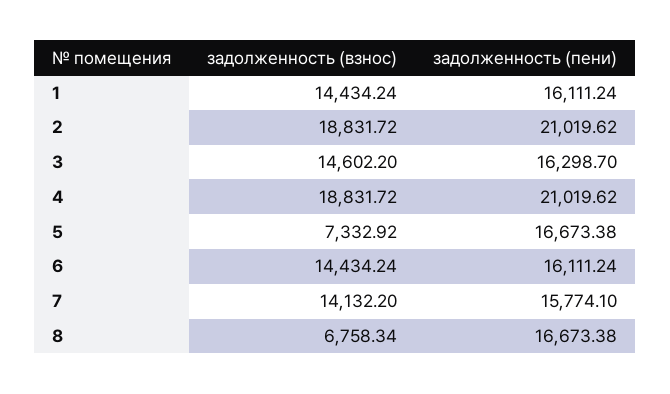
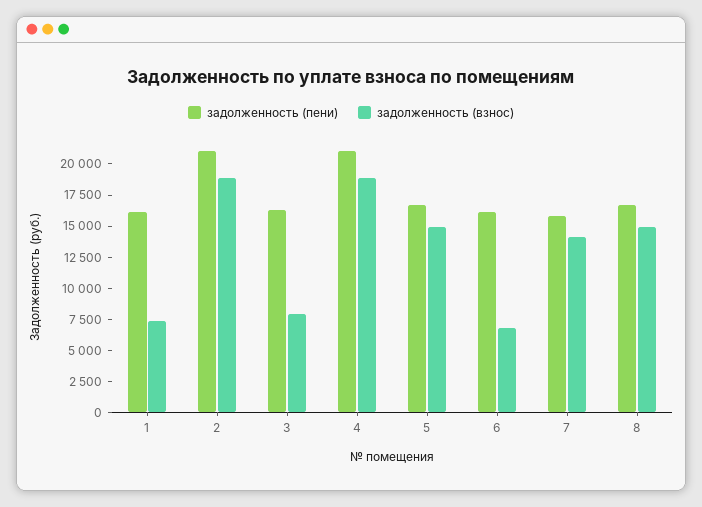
  {
    "задолженность (взнос)": {
-     "1": 14434.24,
+     "1": 7500,
      "2": 18831.72,
-     "3": 14602.2,
+     "3": 7500,
      "4": 18831.72,
-     "5": 7332.92,
+     "5": 15000,
-     "6": 14434.24,
+     "6": 7500,
      "7": 14132.2,
-     "8": 6758.34
+     "8": 15000
    },
    "задолженность (пени)": {
      "1": 16111.24,
      "2": 21019.62,
      "3": 16298.7,
      "4": 21019.62,
      "5": 16673.38,
      "6": 16111.24,
      "7": 15774.1,
      "8": 16673.38
    }
  }

